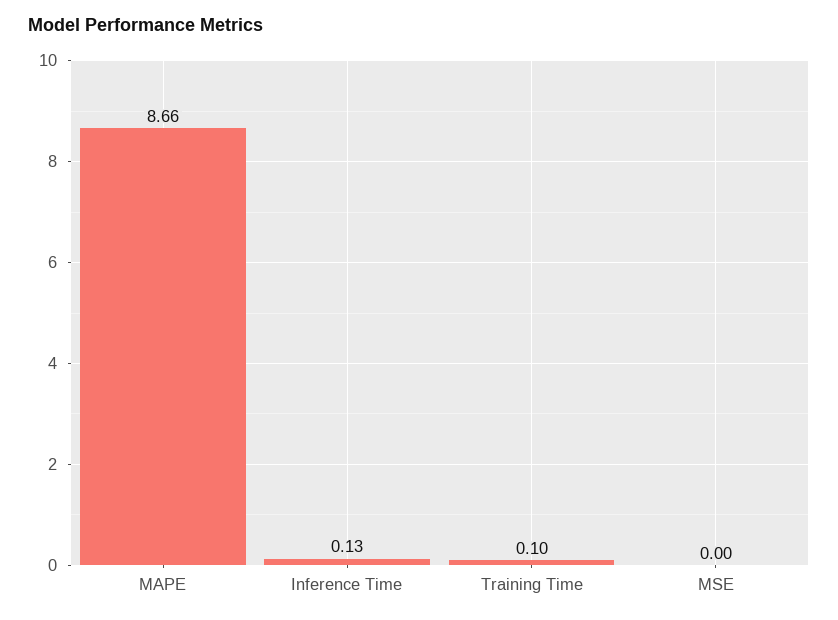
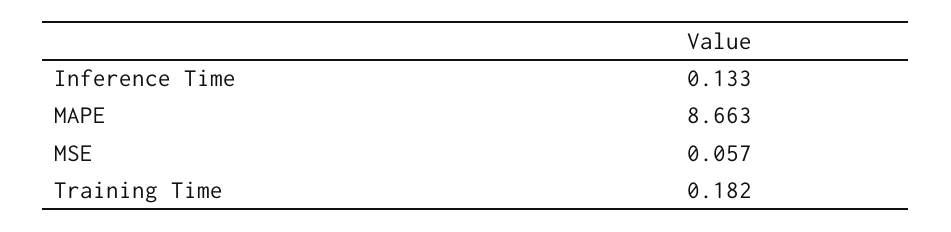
  {
    "MAPE": 8.663,
    "Inference Time": 0.133,
-   "Training Time": 0.1,
+   "Training Time": 0.182,
-   "MSE": 0
+   "MSE": 0.057
  }

